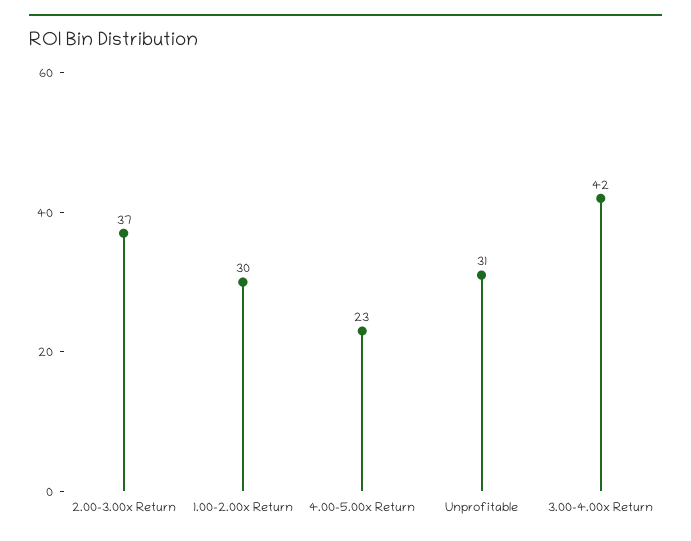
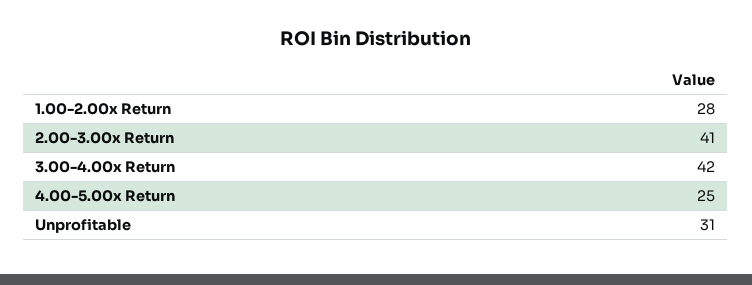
  {
-   "2.00-3.00x Return": 37,
+   "2.00-3.00x Return": 41,
-   "1.00-2.00x Return": 30,
+   "1.00-2.00x Return": 28,
-   "4.00-5.00x Return": 23,
+   "4.00-5.00x Return": 25,
    "Unprofitable": 31,
    "3.00-4.00x Return": 42
  }

